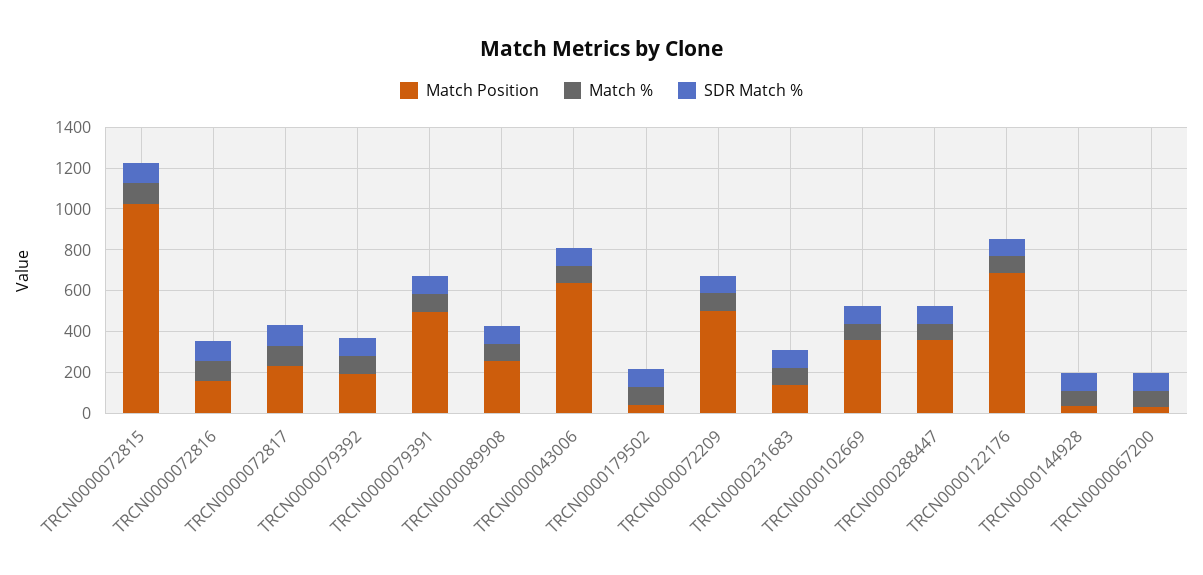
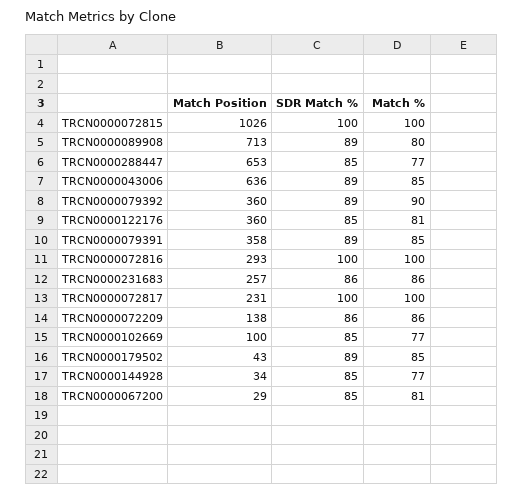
  {
    "Match Position": {
      "TRCN0000072815": 1026,
-     "TRCN0000072816": 150,
+     "TRCN0000072816": 293,
      "TRCN0000072817": 231,
-     "TRCN0000079392": 200,
+     "TRCN0000079392": 360,
-     "TRCN0000079391": 500,
+     "TRCN0000079391": 358,
-     "TRCN0000089908": 250,
+     "TRCN0000089908": 713,
      "TRCN0000043006": 636,
      "TRCN0000179502": 43,
-     "TRCN0000072209": 500,
+     "TRCN0000072209": 138,
-     "TRCN0000231683": 150,
+     "TRCN0000231683": 257,
-     "TRCN0000102669": 350,
+     "TRCN0000102669": 100,
-     "TRCN0000288447": 350,
+     "TRCN0000288447": 653,
-     "TRCN0000122176": 700,
+     "TRCN0000122176": 360,
      "TRCN0000144928": 34,
      "TRCN0000067200": 29
    },
    "Match %": {
      "TRCN0000072815": 100,
      "TRCN0000072816": 100,
      "TRCN0000072817": 100,
      "TRCN0000079392": 90,
      "TRCN0000079391": 85,
      "TRCN0000089908": 80,
      "TRCN0000043006": 85,
      "TRCN0000179502": 85,
      "TRCN0000072209": 86,
      "TRCN0000231683": 86,
      "TRCN0000102669": 77,
      "TRCN0000288447": 77,
      "TRCN0000122176": 81,
      "TRCN0000144928": 77,
      "TRCN0000067200": 81
    },
    "SDR Match %": {
      "TRCN0000072815": 100,
      "TRCN0000072816": 100,
      "TRCN0000072817": 100,
      "TRCN0000079392": 89,
      "TRCN0000079391": 89,
      "TRCN0000089908": 89,
      "TRCN0000043006": 89,
      "TRCN0000179502": 89,
      "TRCN0000072209": 86,
      "TRCN0000231683": 86,
      "TRCN0000102669": 85,
      "TRCN0000288447": 85,
      "TRCN0000122176": 85,
      "TRCN0000144928": 85,
      "TRCN0000067200": 85
    }
  }

